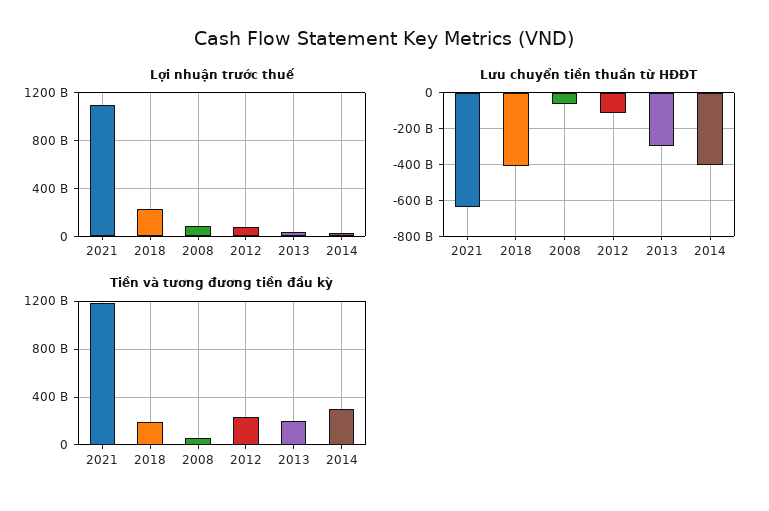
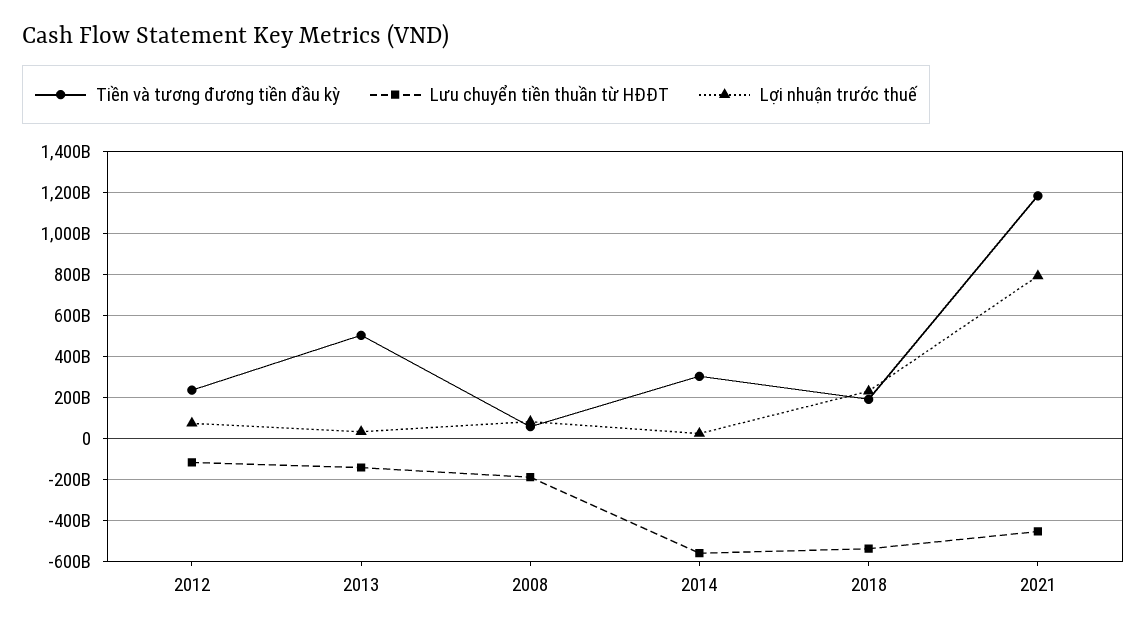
  {
    "Lợi nhuận trước thuế": {
-     "2021": 1100000000000,
+     "2021": 800000000000,
      "2018": 250000000000,
      "2008": 100000000000,
      "2012": 50000000000,
      "2013": 50000000000,
      "2014": 0
    },
    "Lưu chuyển tiền thuần từ HĐĐT": {
-     "2021": -650000000000,
+     "2021": -450000000000,
-     "2018": -400000000000,
+     "2018": -550000000000,
-     "2008": -50000000000,
+     "2008": -200000000000,
      "2012": -100000000000,
-     "2013": -300000000000,
+     "2013": -150000000000,
-     "2014": -400000000000
+     "2014": -550000000000
    },
    "Tiền và tương đương tiền đầu kỳ": {
      "2021": 1200000000000,
      "2018": 200000000000,
      "2008": 50000000000,
      "2012": 250000000000,
-     "2013": 200000000000,
+     "2013": 500000000000,
      "2014": 300000000000
    }
  }

